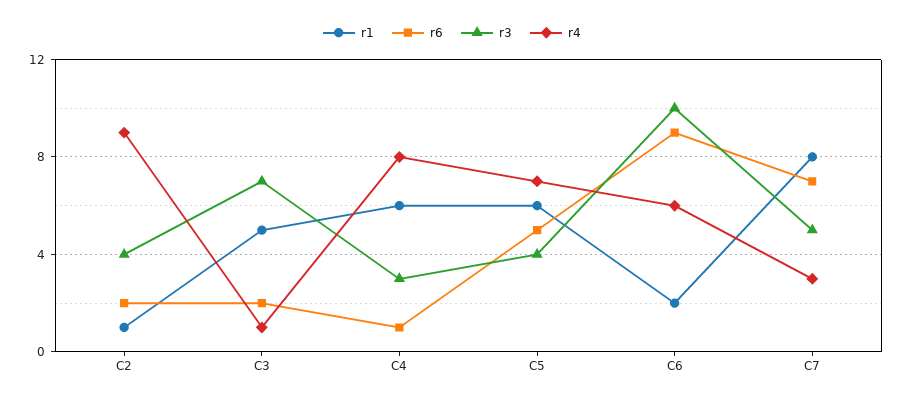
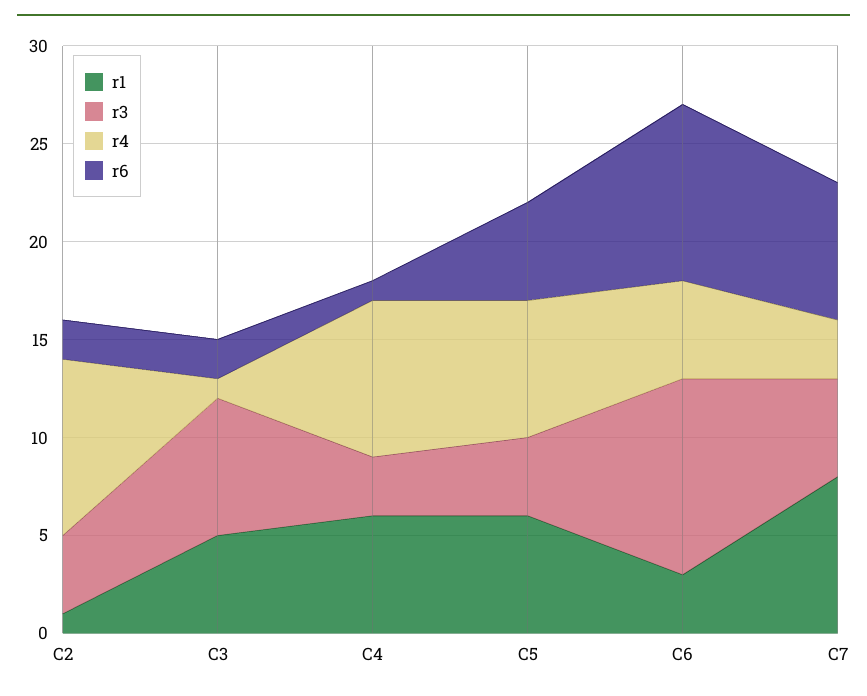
  {
    "r1": {
      "C2": 1,
      "C3": 5,
      "C4": 6,
      "C5": 6,
-     "C6": 2,
+     "C6": 3,
      "C7": 8
    },
    "r6": {
      "C2": 2,
      "C3": 2,
      "C4": 1,
      "C5": 5,
      "C6": 9,
      "C7": 7
    },
    "r3": {
      "C2": 4,
      "C3": 7,
      "C4": 3,
      "C5": 4,
      "C6": 10,
      "C7": 5
    },
    "r4": {
      "C2": 9,
      "C3": 1,
      "C4": 8,
      "C5": 7,
-     "C6": 6,
+     "C6": 5,
      "C7": 3
    }
  }

